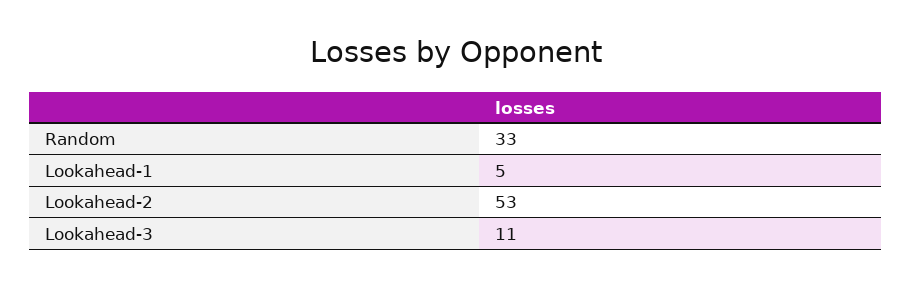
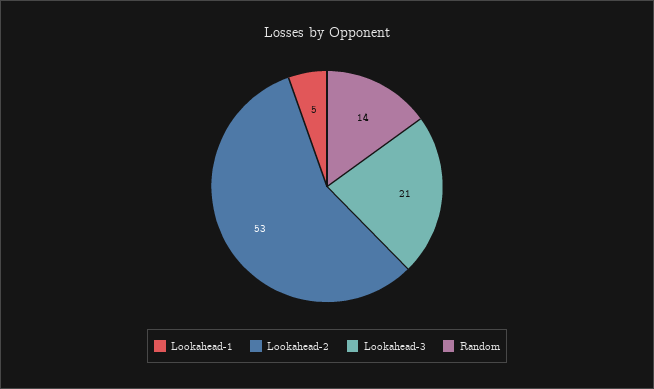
  {
-   "Random": 33,
+   "Random": 14,
    "Lookahead-1": 5,
    "Lookahead-2": 53,
-   "Lookahead-3": 11
+   "Lookahead-3": 21
  }

